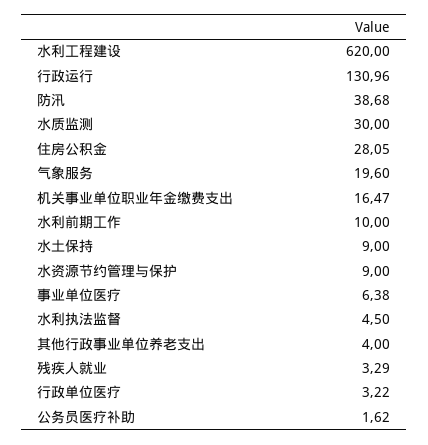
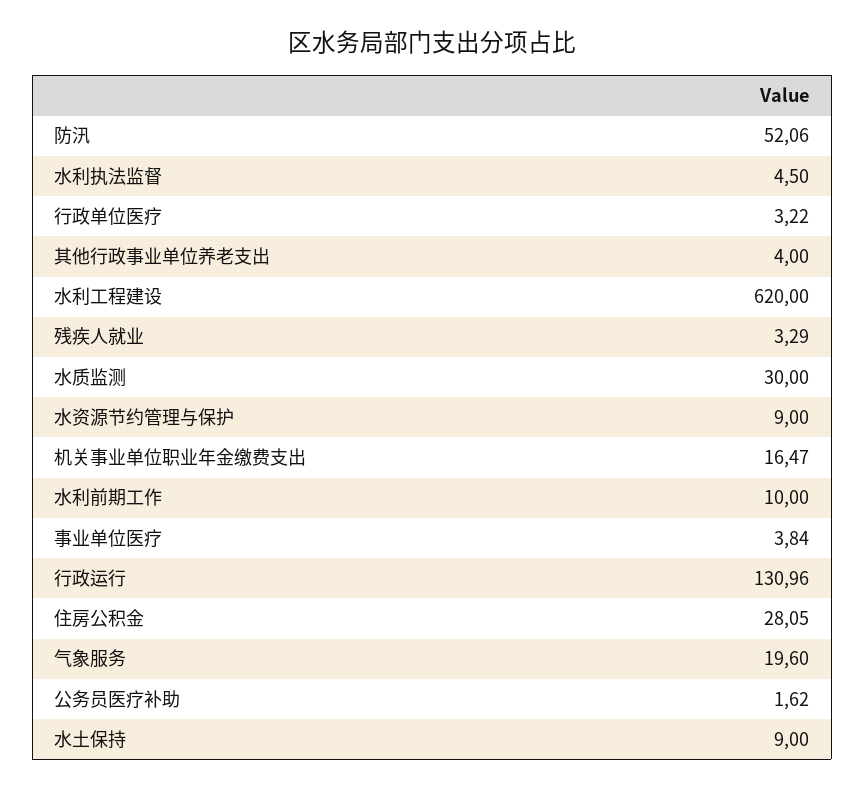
  {
    "水利工程建设": 620,
    "行政运行": 130.96,
-   "防汛": 38.68,
+   "防汛": 52.06,
    "水质监测": 30,
    "住房公积金": 28.05,
    "气象服务": 19.6,
    "机关事业单位职业年金缴费支出": 16.47,
    "水利前期工作": 10,
    "水土保持": 9,
    "水资源节约管理与保护": 9,
-   "事业单位医疗": 6.38,
+   "事业单位医疗": 3.84,
    "水利执法监督": 4.5,
    "其他行政事业单位养老支出": 4,
    "残疾人就业": 3.29,
    "行政单位医疗": 3.22,
    "公务员医疗补助": 1.62
  }

